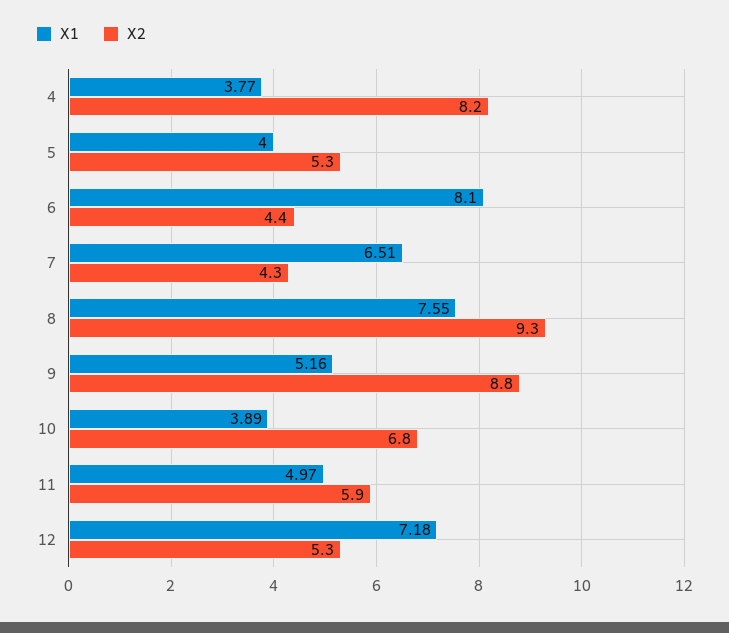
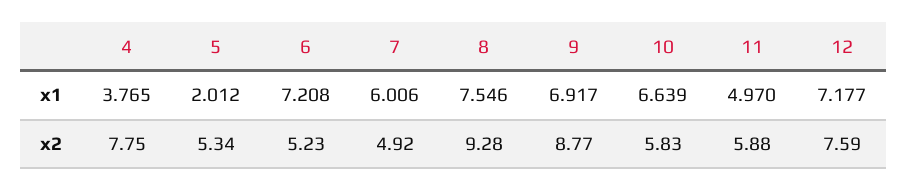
  {
    "X1": {
      "4": 3.765,
-     "5": 4,
+     "5": 2.012,
-     "6": 8.1,
+     "6": 7.208,
-     "7": 6.51,
+     "7": 6.006,
      "8": 7.546,
-     "9": 5.16,
+     "9": 6.917,
-     "10": 3.89,
+     "10": 6.639,
      "11": 4.97,
      "12": 7.177
    },
    "X2": {
-     "4": 8.2,
+     "4": 7.75,
      "5": 5.34,
-     "6": 4.4,
+     "6": 5.23,
-     "7": 4.3,
+     "7": 4.92,
      "8": 9.28,
      "9": 8.77,
-     "10": 6.8,
+     "10": 5.83,
      "11": 5.88,
-     "12": 5.3
+     "12": 7.59
    }
  }

